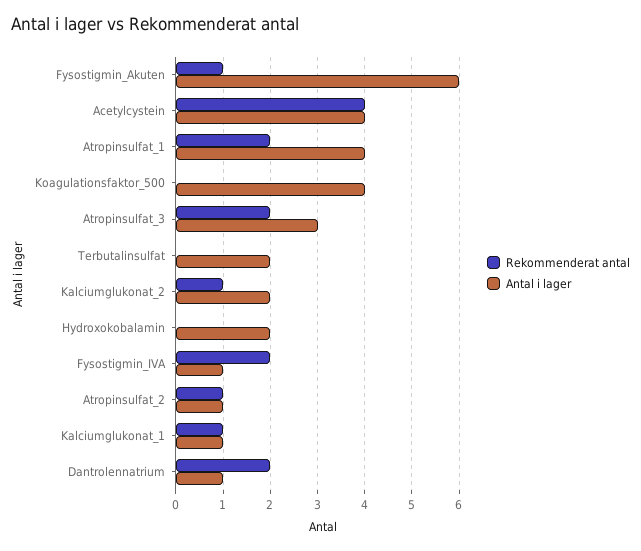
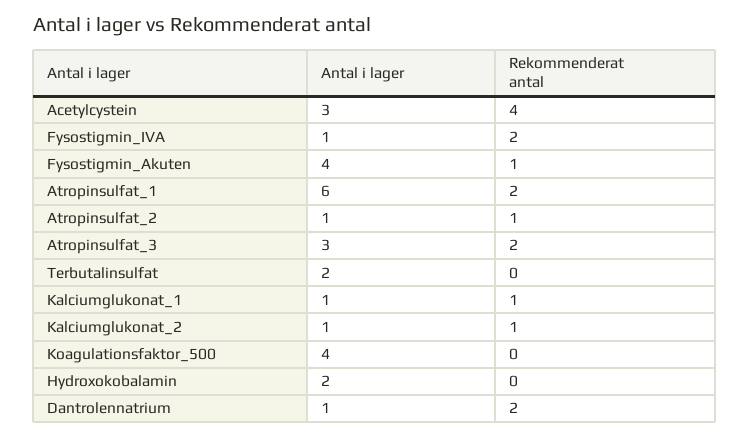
  {
    "Rekommenderat antal": {
      "Fysostigmin_Akuten": 1,
      "Acetylcystein": 4,
      "Atropinsulfat_1": 2,
      "Koagulationsfaktor_500": 0,
      "Atropinsulfat_3": 2,
      "Terbutalinsulfat": 0,
      "Kalciumglukonat_2": 1,
      "Hydroxokobalamin": 0,
      "Fysostigmin_IVA": 2,
      "Atropinsulfat_2": 1,
      "Kalciumglukonat_1": 1,
      "Dantrolennatrium": 2
    },
    "Antal i lager": {
-     "Fysostigmin_Akuten": 6,
+     "Fysostigmin_Akuten": 4,
-     "Acetylcystein": 4,
+     "Acetylcystein": 3,
-     "Atropinsulfat_1": 4,
+     "Atropinsulfat_1": 6,
      "Koagulationsfaktor_500": 4,
      "Atropinsulfat_3": 3,
      "Terbutalinsulfat": 2,
-     "Kalciumglukonat_2": 2,
+     "Kalciumglukonat_2": 1,
      "Hydroxokobalamin": 2,
      "Fysostigmin_IVA": 1,
      "Atropinsulfat_2": 1,
      "Kalciumglukonat_1": 1,
      "Dantrolennatrium": 1
    }
  }

